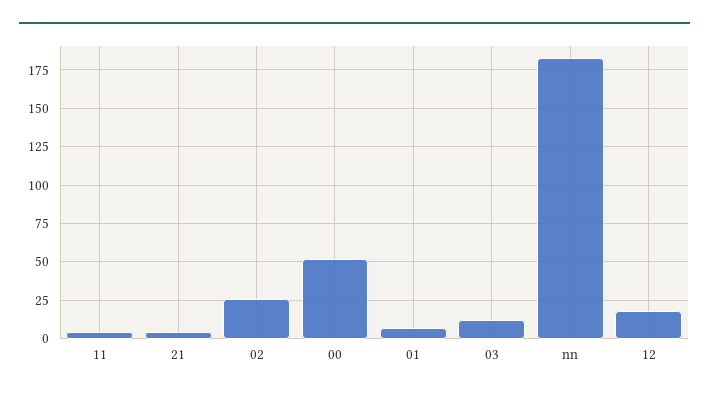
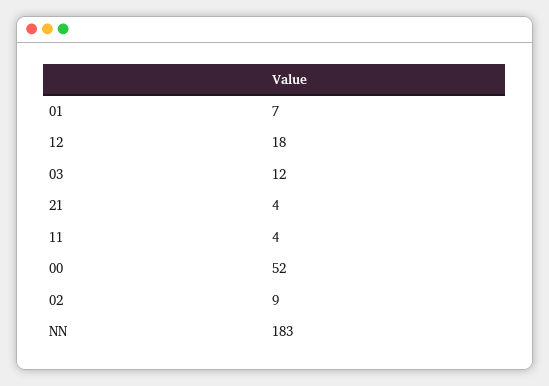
  {
    "11": 4,
    "21": 4,
-   "02": 25,
+   "02": 9,
    "00": 52,
    "01": 7,
    "03": 12,
    "nn": 183,
    "12": 18
  }

